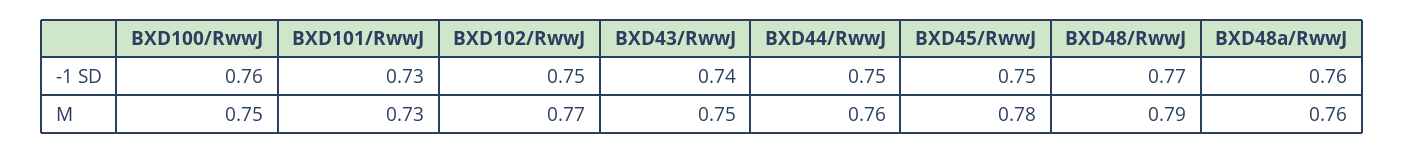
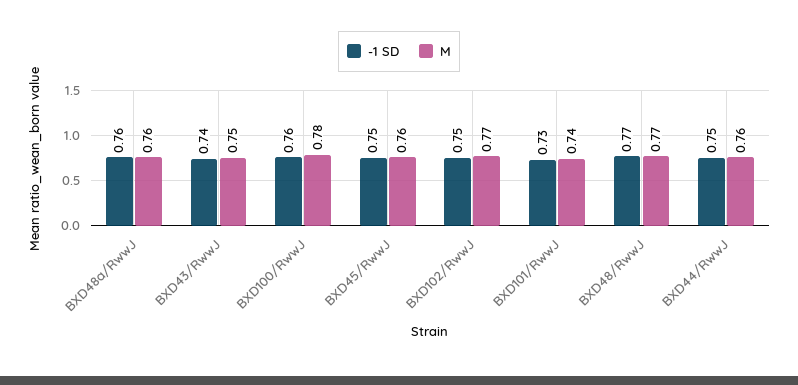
  {
    "-1 SD": {
      "BXD100/RwwJ": 0.76,
      "BXD101/RwwJ": 0.73,
      "BXD102/RwwJ": 0.75,
      "BXD43/RwwJ": 0.74,
      "BXD44/RwwJ": 0.75,
      "BXD45/RwwJ": 0.75,
      "BXD48/RwwJ": 0.77,
      "BXD48a/RwwJ": 0.76
    },
    "M": {
-     "BXD100/RwwJ": 0.75,
+     "BXD100/RwwJ": 0.78,
-     "BXD101/RwwJ": 0.73,
+     "BXD101/RwwJ": 0.74,
      "BXD102/RwwJ": 0.77,
      "BXD43/RwwJ": 0.75,
      "BXD44/RwwJ": 0.76,
-     "BXD45/RwwJ": 0.78,
+     "BXD45/RwwJ": 0.76,
-     "BXD48/RwwJ": 0.79,
+     "BXD48/RwwJ": 0.77,
      "BXD48a/RwwJ": 0.76
    }
  }

